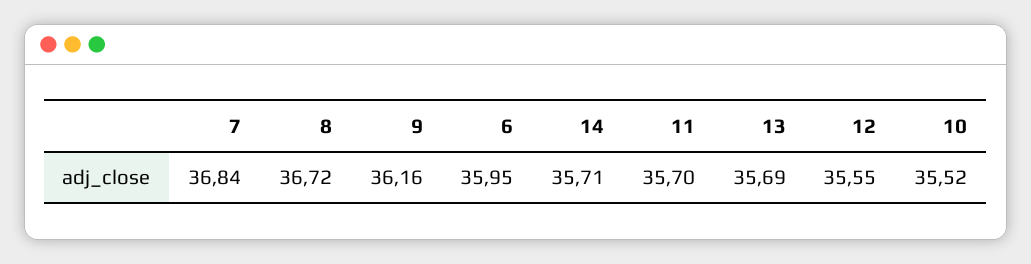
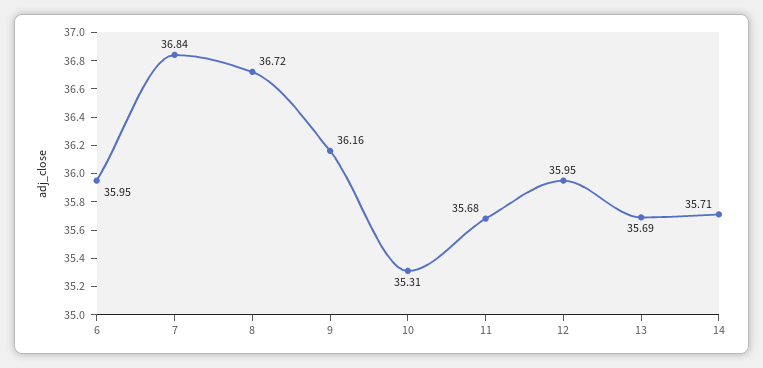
  {
    "7": 36.84,
    "8": 36.72,
    "9": 36.16,
    "6": 35.95,
    "14": 35.71,
-   "11": 35.7,
+   "11": 35.68,
    "13": 35.69,
-   "12": 35.55,
+   "12": 35.95,
-   "10": 35.52
+   "10": 35.31
  }

